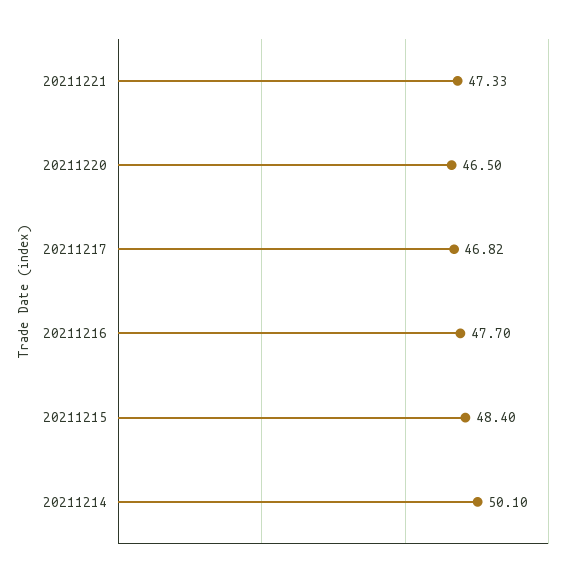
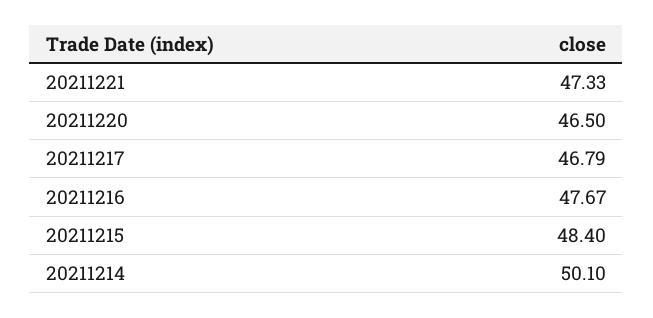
  {
    "20211221": 47.33,
    "20211220": 46.5,
-   "20211217": 46.82,
+   "20211217": 46.79,
-   "20211216": 47.7,
+   "20211216": 47.67,
    "20211215": 48.4,
    "20211214": 50.1
  }

